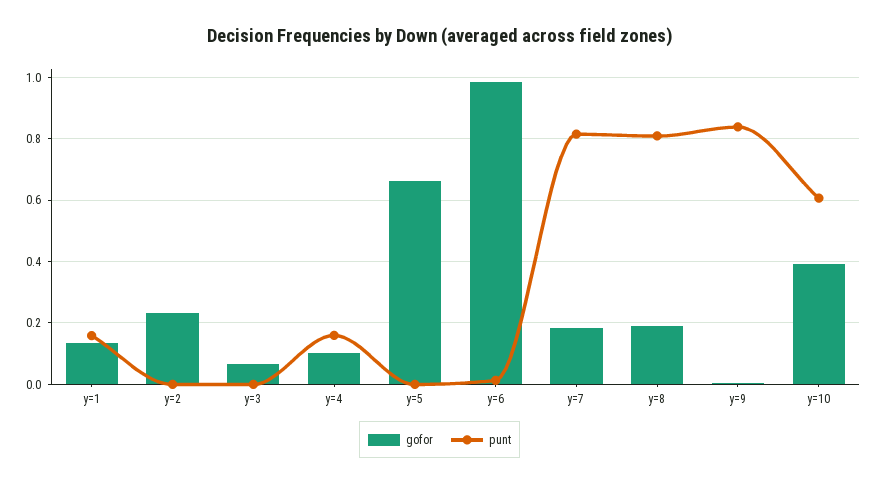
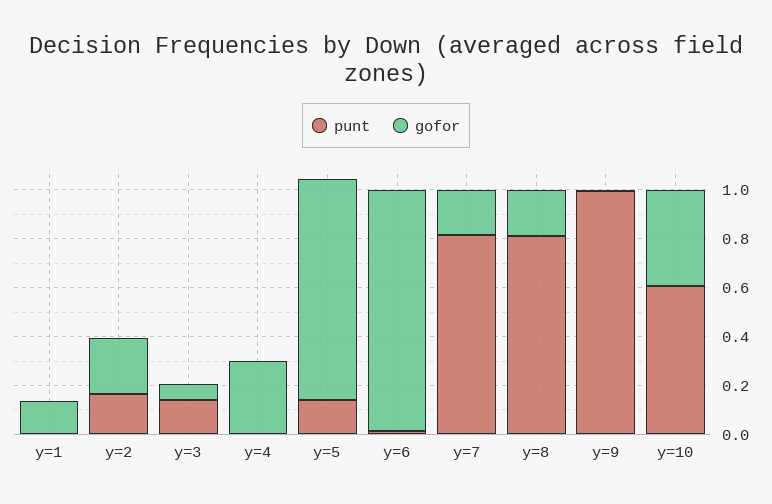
  {
    "gofor": {
      "y=1": 0.14,
      "y=2": 0.24,
      "y=3": 0.06,
-     "y=4": 0.1,
+     "y=4": 0.3,
-     "y=5": 0.66,
+     "y=5": 0.9,
      "y=6": 0.98,
      "y=7": 0.18,
      "y=8": 0.2,
      "y=9": 0,
      "y=10": 0.4
    },
    "punt": {
-     "y=1": 0.16,
+     "y=1": 0,
-     "y=2": 0,
+     "y=2": 0.15,
-     "y=3": 0,
+     "y=3": 0.15,
-     "y=4": 0.16,
+     "y=4": 0,
-     "y=5": 0,
+     "y=5": 0.15,
      "y=6": 0.02,
      "y=7": 0.82,
      "y=8": 0.8,
-     "y=9": 0.84,
+     "y=9": 1,
      "y=10": 0.6
    }
  }

